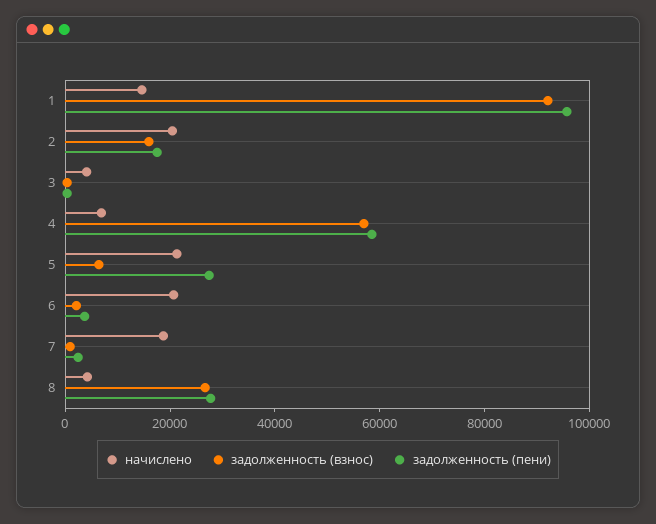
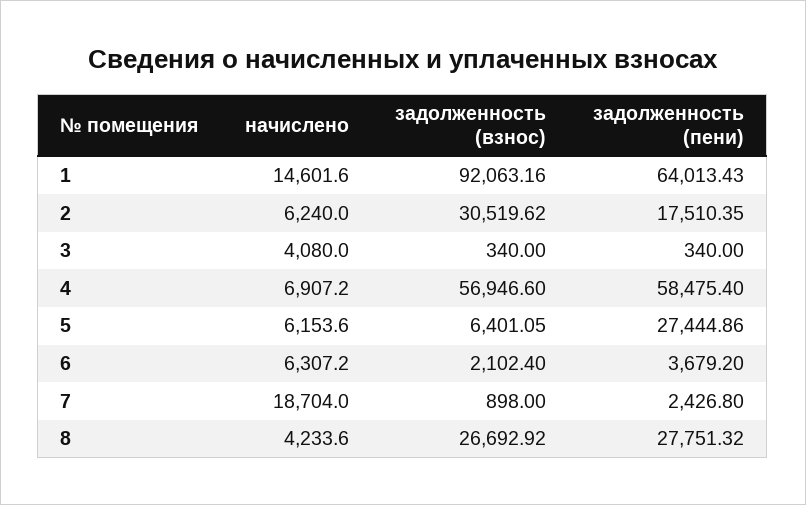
  {
    "начислено": {
      "1": 14601.6,
-     "2": 20000,
+     "2": 6240,
      "3": 4080,
      "4": 6907.2,
-     "5": 20000,
+     "5": 6153.6,
-     "6": 20000,
+     "6": 6307.2,
      "7": 18704,
      "8": 4233.6
    },
    "задолженность (взнос)": {
      "1": 92063.16,
-     "2": 15000,
+     "2": 30519.62,
      "3": 340,
      "4": 56946.6,
      "5": 6401.05,
      "6": 2102.4,
      "7": 898,
      "8": 26692.92
    },
    "задолженность (пени)": {
-     "1": 95000,
+     "1": 64013.43,
      "2": 17510.35,
      "3": 340,
      "4": 58475.4,
      "5": 27444.86,
      "6": 3679.2,
      "7": 2426.8,
      "8": 27751.32
    }
  }

